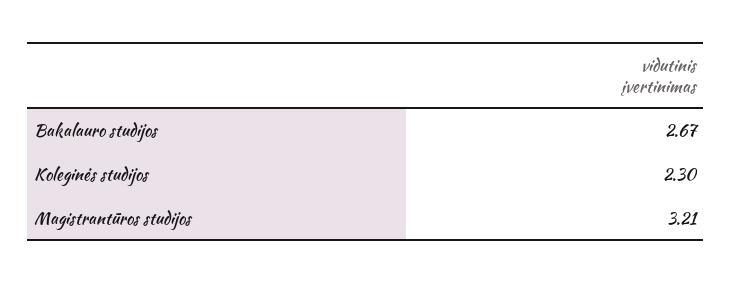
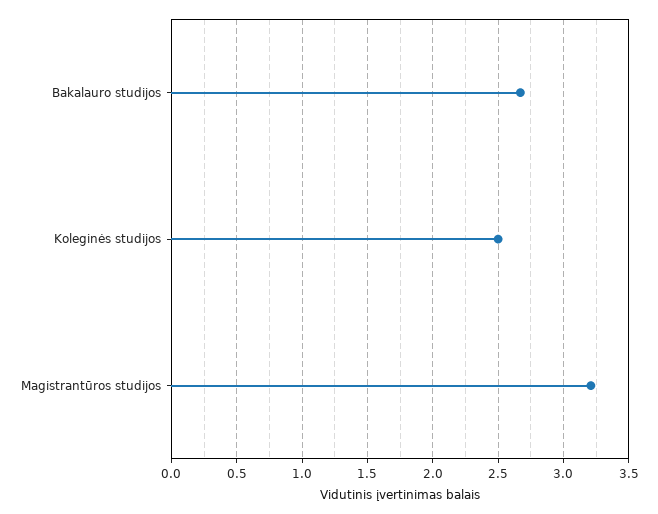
  {
    "Bakalauro studijos": 2.67,
-   "Koleginės studijos": 2.3,
+   "Koleginės studijos": 2.5,
    "Magistrantūros studijos": 3.21
  }

